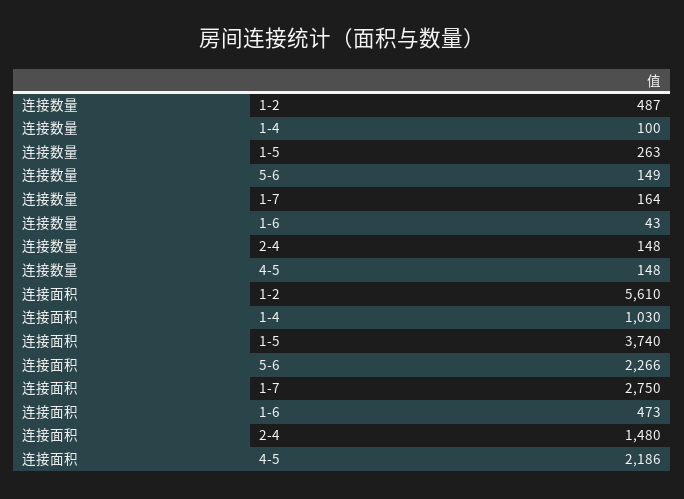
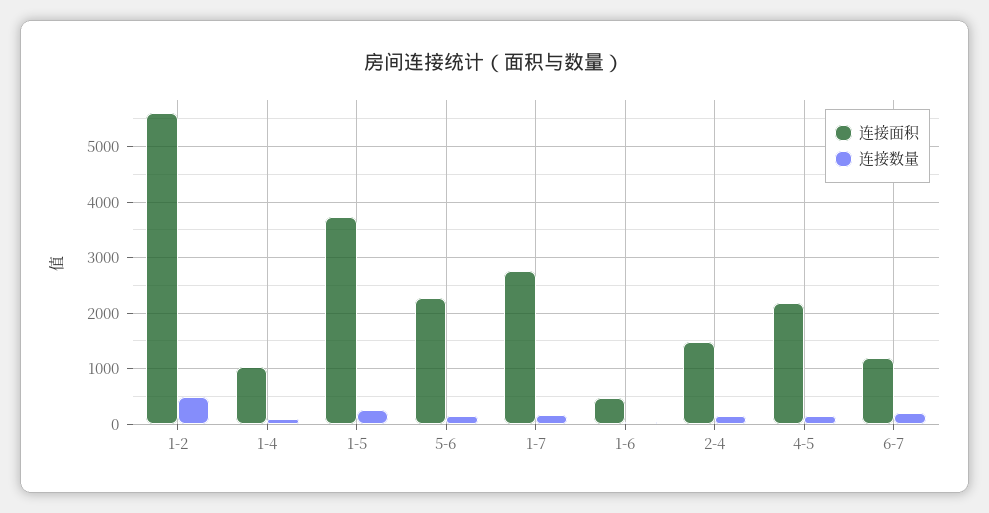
  {
    "连接数量": {
      "1-2": 487,
      "1-4": 100,
      "1-5": 263,
      "5-6": 149,
      "1-7": 164,
      "1-6": 43,
      "2-4": 148,
-     "4-5": 148
+     "4-5": 148,
+     "6-7": 200
    },
    "连接面积": {
      "1-2": 5610,
      "1-4": 1030,
      "1-5": 3740,
      "5-6": 2266,
      "1-7": 2750,
      "1-6": 473,
      "2-4": 1480,
-     "4-5": 2186
+     "4-5": 2186,
+     "6-7": 1200
    }
  }

